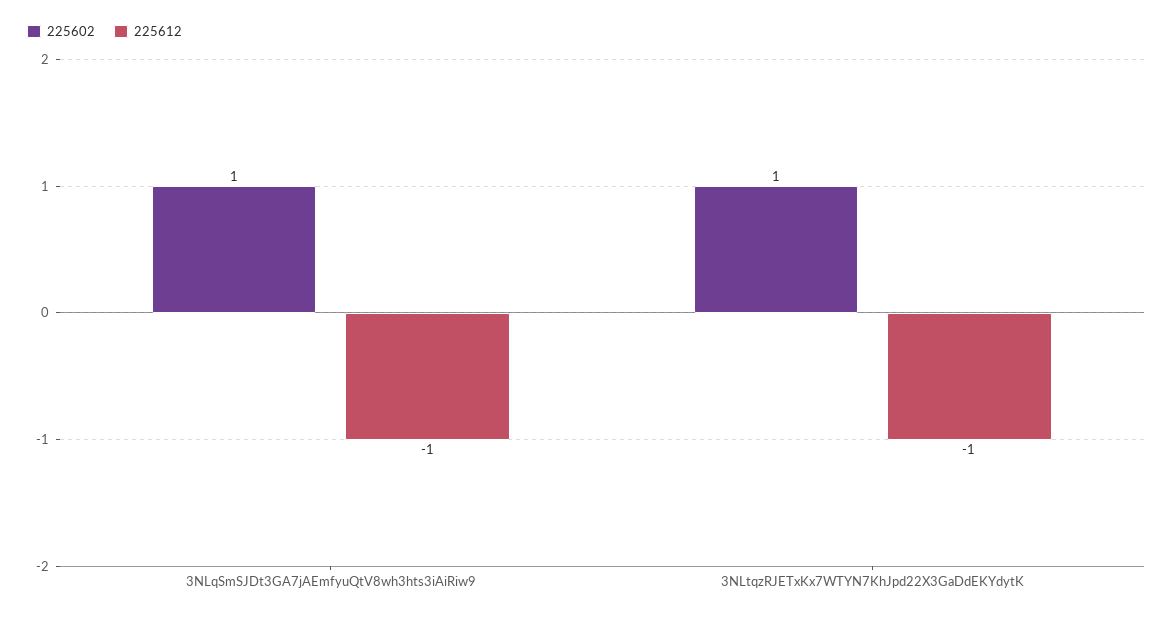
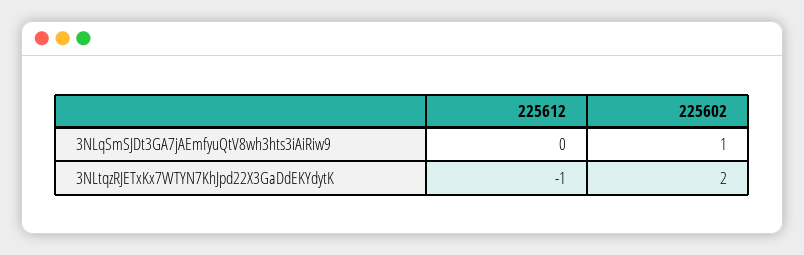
  {
    "225602": {
      "3NLqSmSJDt3GA7jAEmfyuQtV8wh3hts3iAiRiw9": 1,
-     "3NLtqzRJETxKx7WTYN7KhJpd22X3GaDdEKYdytK": 1
+     "3NLtqzRJETxKx7WTYN7KhJpd22X3GaDdEKYdytK": 2
    },
    "225612": {
-     "3NLqSmSJDt3GA7jAEmfyuQtV8wh3hts3iAiRiw9": -1,
+     "3NLqSmSJDt3GA7jAEmfyuQtV8wh3hts3iAiRiw9": 0,
      "3NLtqzRJETxKx7WTYN7KhJpd22X3GaDdEKYdytK": -1
    }
  }

